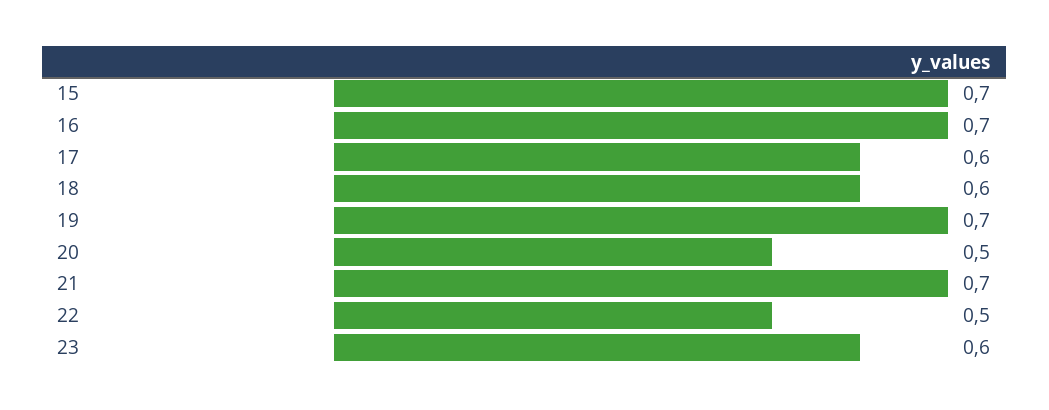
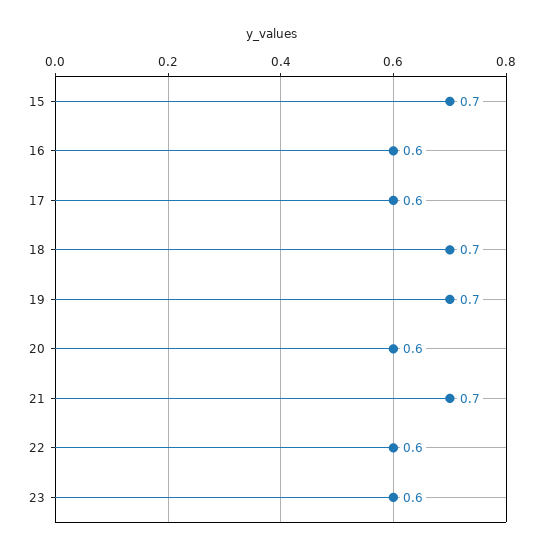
  {
    "15": 0.7,
-   "16": 0.7,
+   "16": 0.6,
    "17": 0.6,
-   "18": 0.6,
+   "18": 0.7,
    "19": 0.7,
-   "20": 0.5,
+   "20": 0.6,
    "21": 0.7,
-   "22": 0.5,
+   "22": 0.6,
    "23": 0.6
  }

